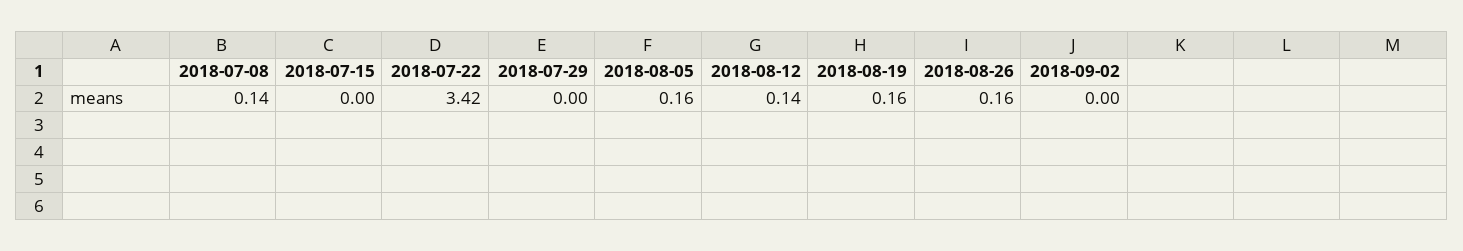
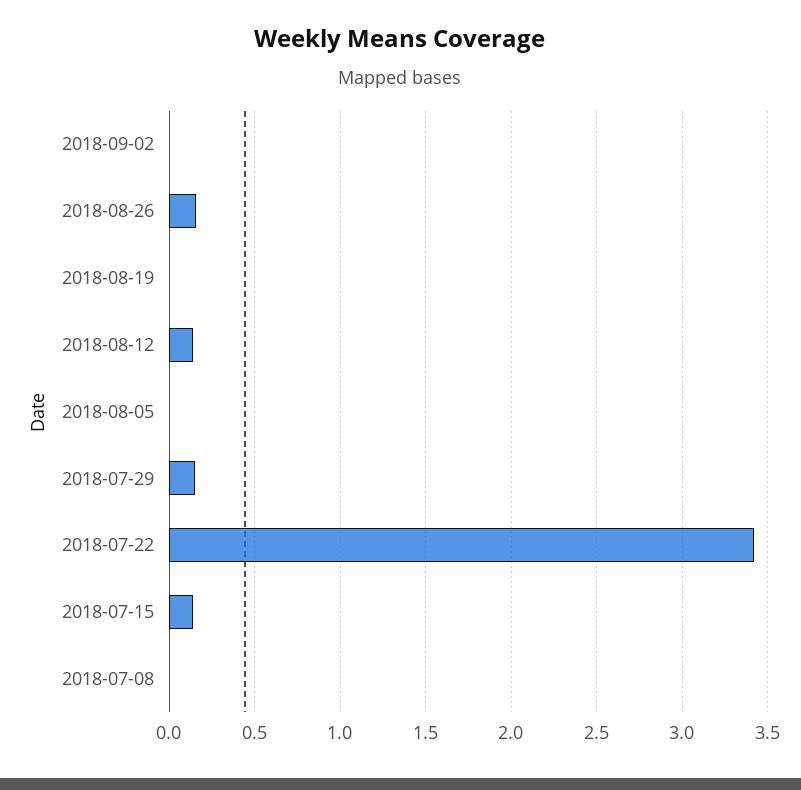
  {
-   "2018-07-08": 0.14,
+   "2018-07-08": 0,
-   "2018-07-15": 0,
+   "2018-07-15": 0.15,
    "2018-07-22": 3.42,
-   "2018-07-29": 0,
+   "2018-07-29": 0.15,
-   "2018-08-05": 0.16,
+   "2018-08-05": 0,
    "2018-08-12": 0.14,
-   "2018-08-19": 0.16,
+   "2018-08-19": 0,
    "2018-08-26": 0.16,
    "2018-09-02": 0
  }

